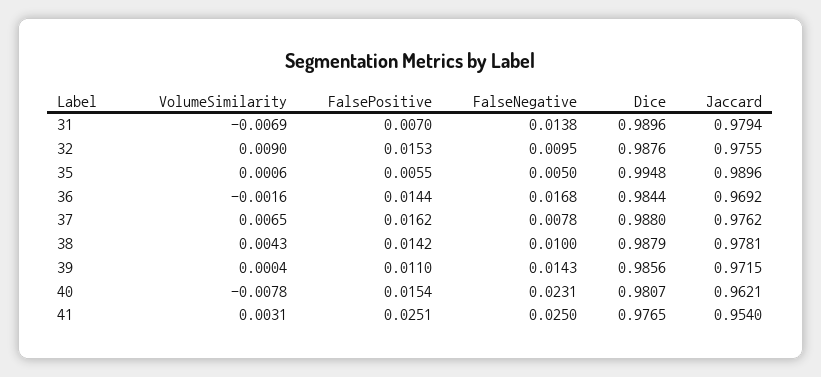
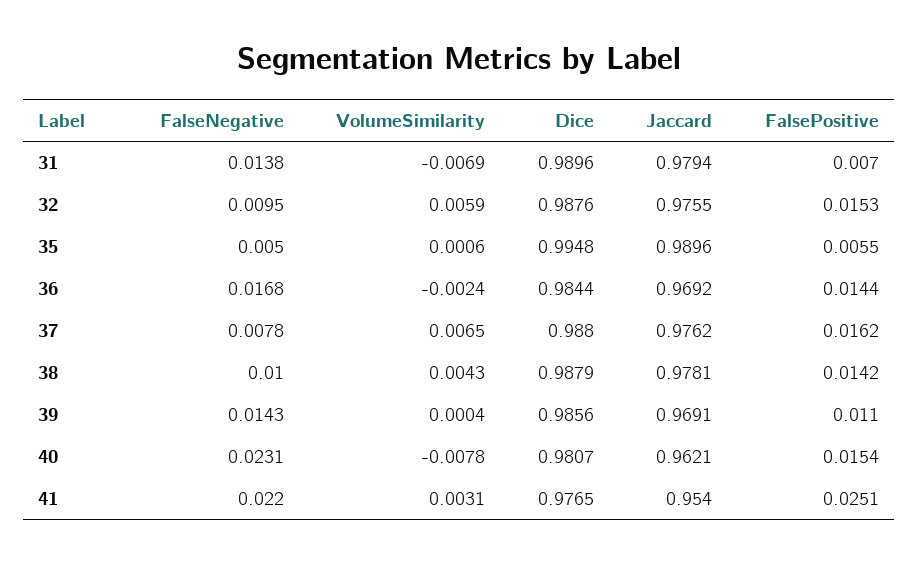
  {
    "VolumeSimilarity": {
      "31": -0.0069,
-     "32": 0.009,
+     "32": 0.0059,
      "35": 0.0006,
-     "36": -0.0016,
+     "36": -0.0024,
      "37": 0.0065,
      "38": 0.0043,
      "39": 0.0004,
      "40": -0.0078,
      "41": 0.0031
    },
    "FalsePositive": {
      "31": 0.007,
      "32": 0.0153,
      "35": 0.0055,
      "36": 0.0144,
      "37": 0.0162,
      "38": 0.0142,
      "39": 0.011,
      "40": 0.0154,
      "41": 0.0251
    },
    "FalseNegative": {
      "31": 0.0138,
      "32": 0.0095,
      "35": 0.005,
      "36": 0.0168,
      "37": 0.0078,
      "38": 0.01,
      "39": 0.0143,
      "40": 0.0231,
-     "41": 0.025
+     "41": 0.022
    },
    "Dice": {
      "31": 0.9896,
      "32": 0.9876,
      "35": 0.9948,
      "36": 0.9844,
      "37": 0.988,
      "38": 0.9879,
      "39": 0.9856,
      "40": 0.9807,
      "41": 0.9765
    },
    "Jaccard": {
      "31": 0.9794,
      "32": 0.9755,
      "35": 0.9896,
      "36": 0.9692,
      "37": 0.9762,
      "38": 0.9781,
-     "39": 0.9715,
+     "39": 0.9691,
      "40": 0.9621,
      "41": 0.954
    }
  }

